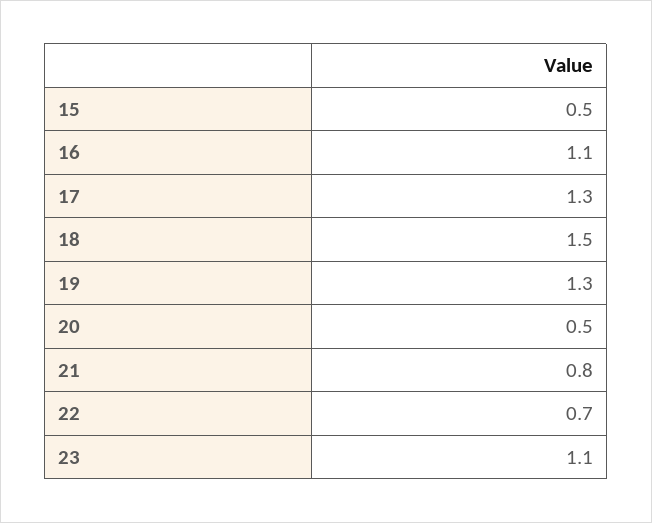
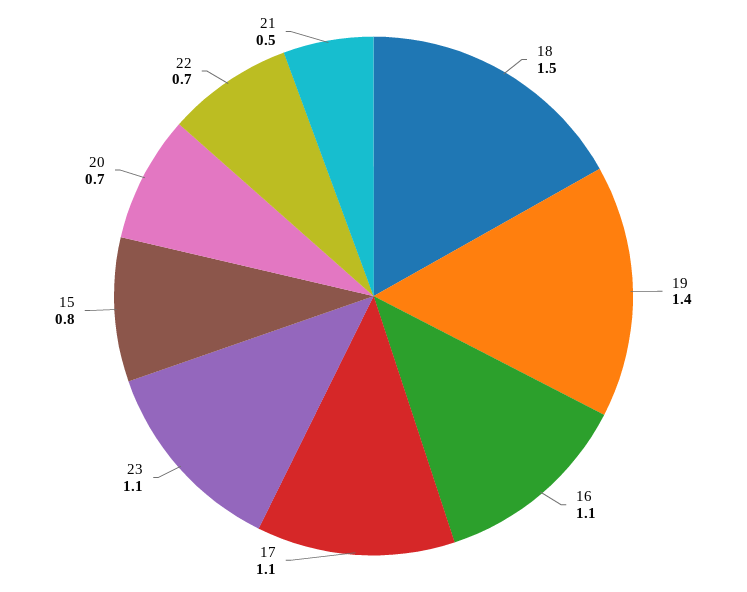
  {
-   "15": 0.5,
+   "15": 0.8,
    "16": 1.1,
-   "17": 1.3,
+   "17": 1.1,
    "18": 1.5,
-   "19": 1.3,
+   "19": 1.4,
-   "20": 0.5,
+   "20": 0.7,
-   "21": 0.8,
+   "21": 0.5,
    "22": 0.7,
    "23": 1.1
  }

